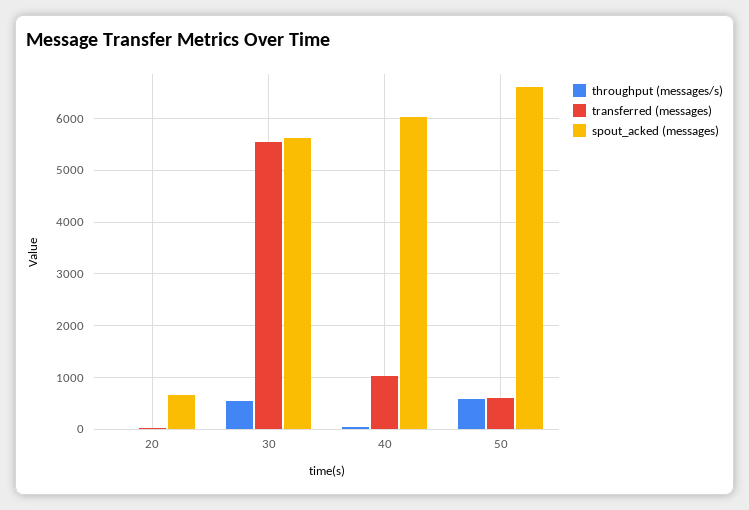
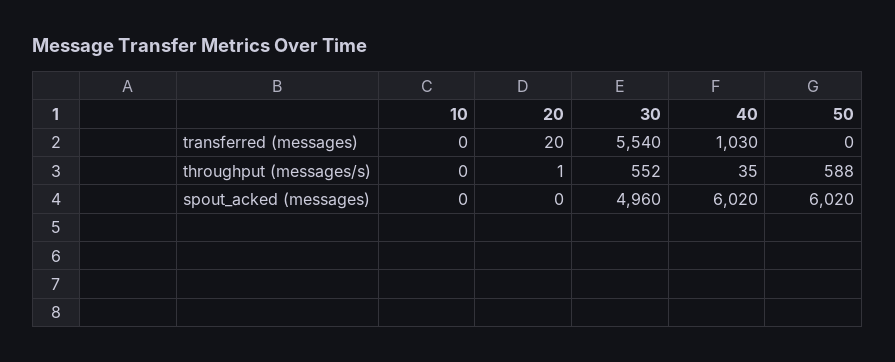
  {
    "throughput (messages/s)": {
      "20": 1,
      "30": 552,
      "40": 35,
-     "50": 588
+     "50": 588,
+     "10": 0
    },
    "transferred (messages)": {
      "20": 20,
      "30": 5540,
      "40": 1030,
-     "50": 600
+     "50": 0,
+     "10": 0
    },
    "spout_acked (messages)": {
-     "20": 600,
+     "20": 0,
-     "30": 5600,
+     "30": 4960,
      "40": 6020,
-     "50": 6600
+     "50": 6020,
+     "10": 0
    }
  }

